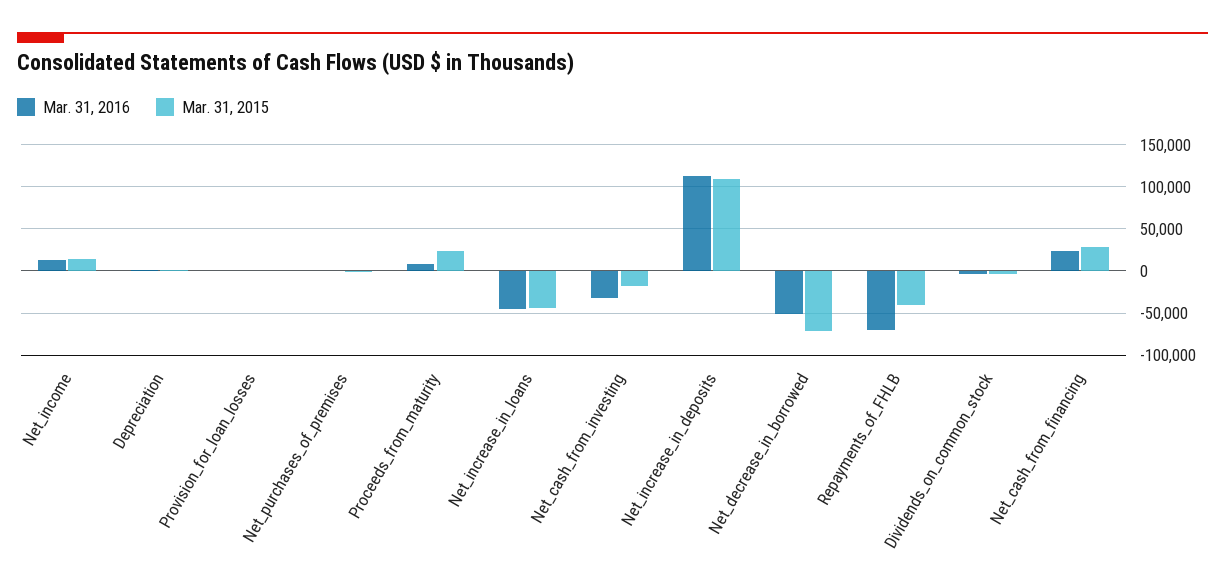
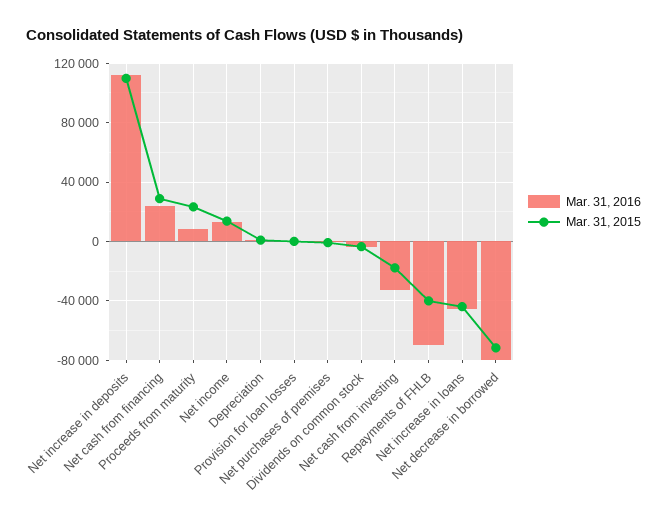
  {
    "Mar. 31, 2016": {
      "Net_income": 15000,
      "Depreciation": 0,
      "Provision_for_loan_losses": 0,
      "Net_purchases_of_premises": 0,
      "Proceeds_from_maturity": 10000,
      "Net_increase_in_loans": -45000,
      "Net_cash_from_investing": -30000,
      "Net_increase_in_deposits": 110000,
-     "Net_decrease_in_borrowed": -50000,
+     "Net_decrease_in_borrowed": -80000,
      "Repayments_of_FHLB": -70000,
      "Dividends_on_common_stock": -5000,
      "Net_cash_from_financing": 25000
    },
    "Mar. 31, 2015": {
      "Net_income": 15000,
      "Depreciation": 0,
      "Provision_for_loan_losses": 0,
      "Net_purchases_of_premises": 0,
      "Proceeds_from_maturity": 25000,
      "Net_increase_in_loans": -45000,
      "Net_cash_from_investing": -20000,
      "Net_increase_in_deposits": 110000,
      "Net_decrease_in_borrowed": -70000,
      "Repayments_of_FHLB": -40000,
      "Dividends_on_common_stock": -5000,
      "Net_cash_from_financing": 30000
    }
  }

